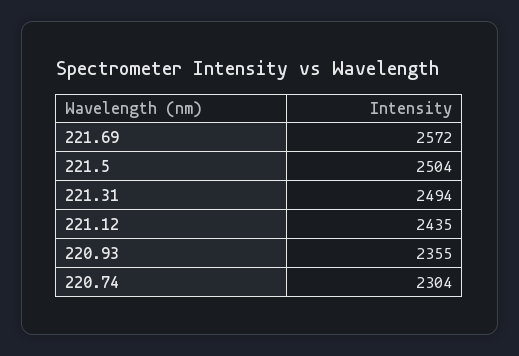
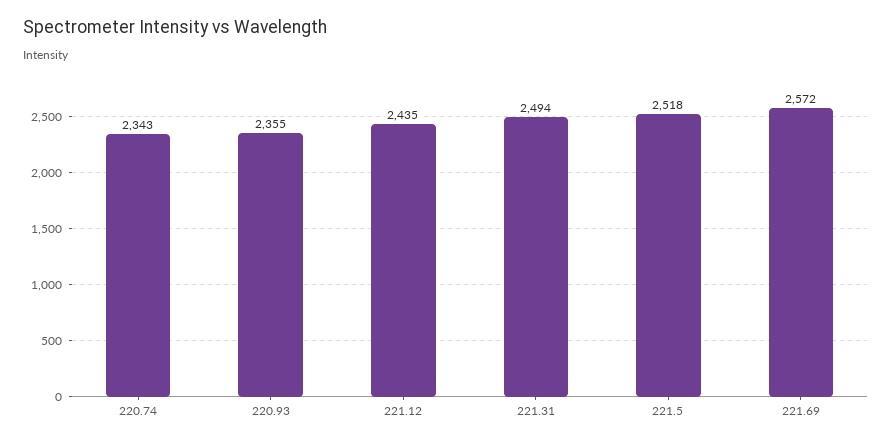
  {
    "221.69": 2572,
-   "221.5": 2504,
+   "221.5": 2518,
    "221.31": 2494,
    "221.12": 2435,
    "220.93": 2355,
-   "220.74": 2304
+   "220.74": 2343
  }

